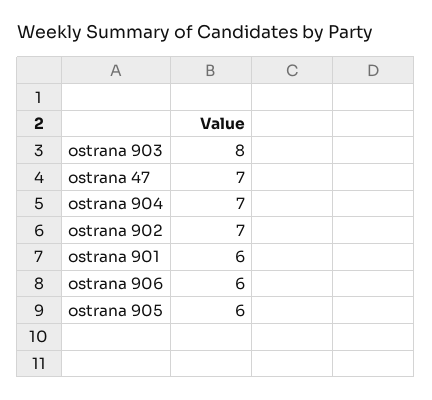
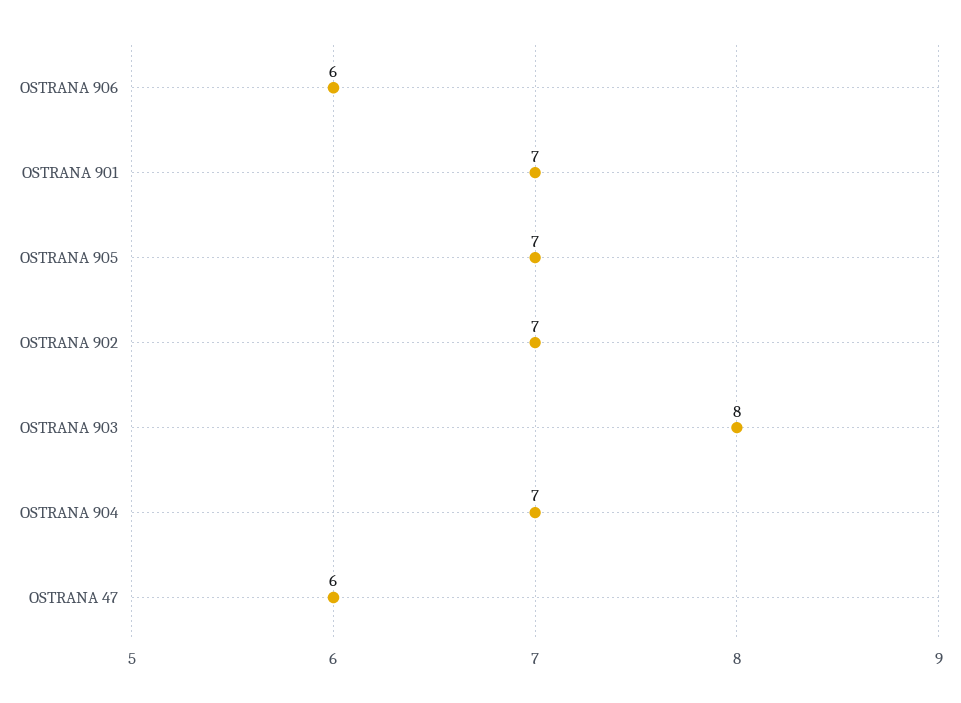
  {
    "ostrana 903": 8,
-   "ostrana 47": 7,
+   "ostrana 47": 6,
    "ostrana 904": 7,
    "ostrana 902": 7,
-   "ostrana 901": 6,
+   "ostrana 901": 7,
    "ostrana 906": 6,
-   "ostrana 905": 6
+   "ostrana 905": 7
  }

